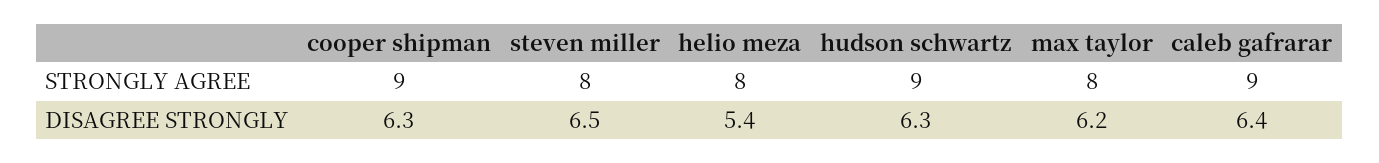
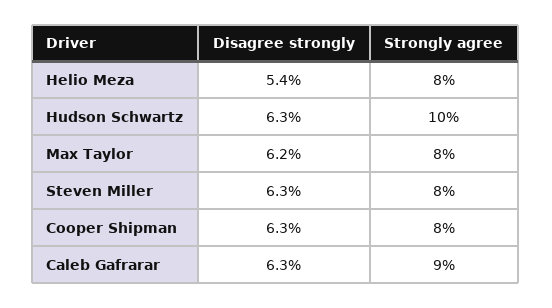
  {
    "cooper shipman": {
-     "STRONGLY AGREE": 9,
+     "STRONGLY AGREE": 8,
      "DISAGREE STRONGLY": 6.3
    },
    "steven miller": {
      "STRONGLY AGREE": 8,
-     "DISAGREE STRONGLY": 6.5
+     "DISAGREE STRONGLY": 6.3
    },
    "helio meza": {
      "STRONGLY AGREE": 8,
      "DISAGREE STRONGLY": 5.4
    },
    "hudson schwartz": {
-     "STRONGLY AGREE": 9,
+     "STRONGLY AGREE": 10,
      "DISAGREE STRONGLY": 6.3
    },
    "max taylor": {
      "STRONGLY AGREE": 8,
      "DISAGREE STRONGLY": 6.2
    },
    "caleb gafrarar": {
      "STRONGLY AGREE": 9,
-     "DISAGREE STRONGLY": 6.4
+     "DISAGREE STRONGLY": 6.3
    }
  }

